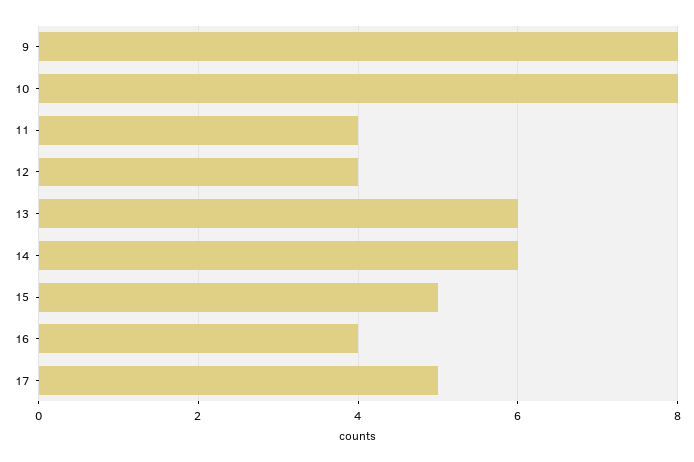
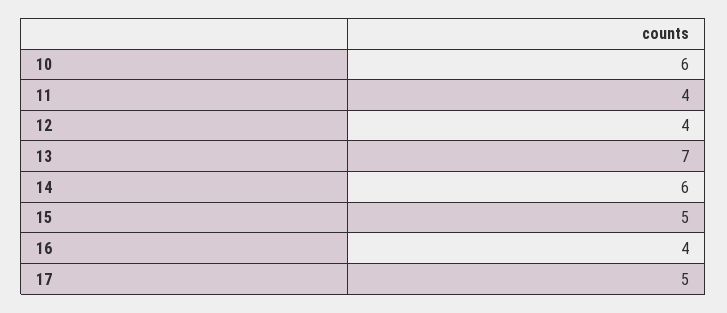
  {
-   "9": 8,
-   "10": 8,
+   "10": 6,
    "11": 4,
    "12": 4,
-   "13": 6,
+   "13": 7,
    "14": 6,
    "15": 5,
    "16": 4,
    "17": 5
  }

